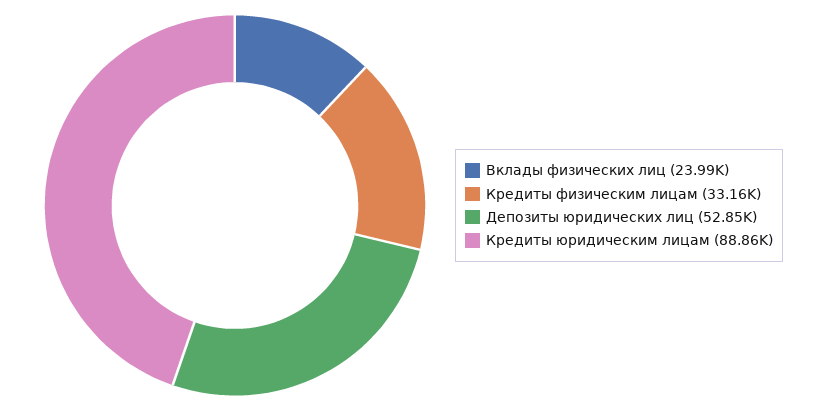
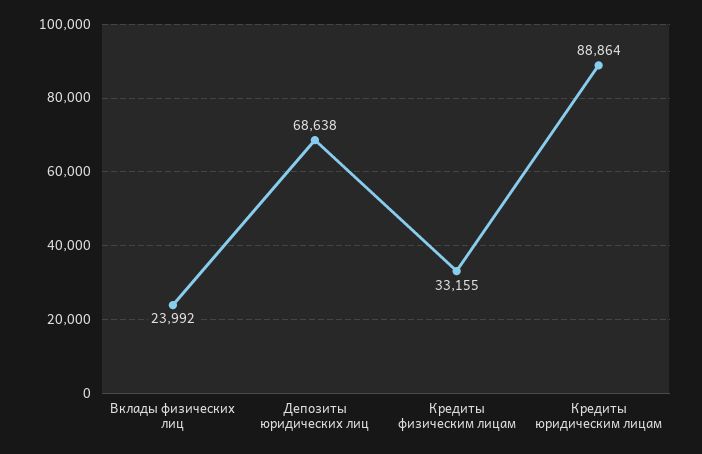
  {
    "Вклады физических лиц": 23992,
    "Кредиты физическим лицам": 33155,
-   "Депозиты юридических лиц": 52850,
+   "Депозиты юридических лиц": 68638,
    "Кредиты юридическим лицам": 88864
  }

